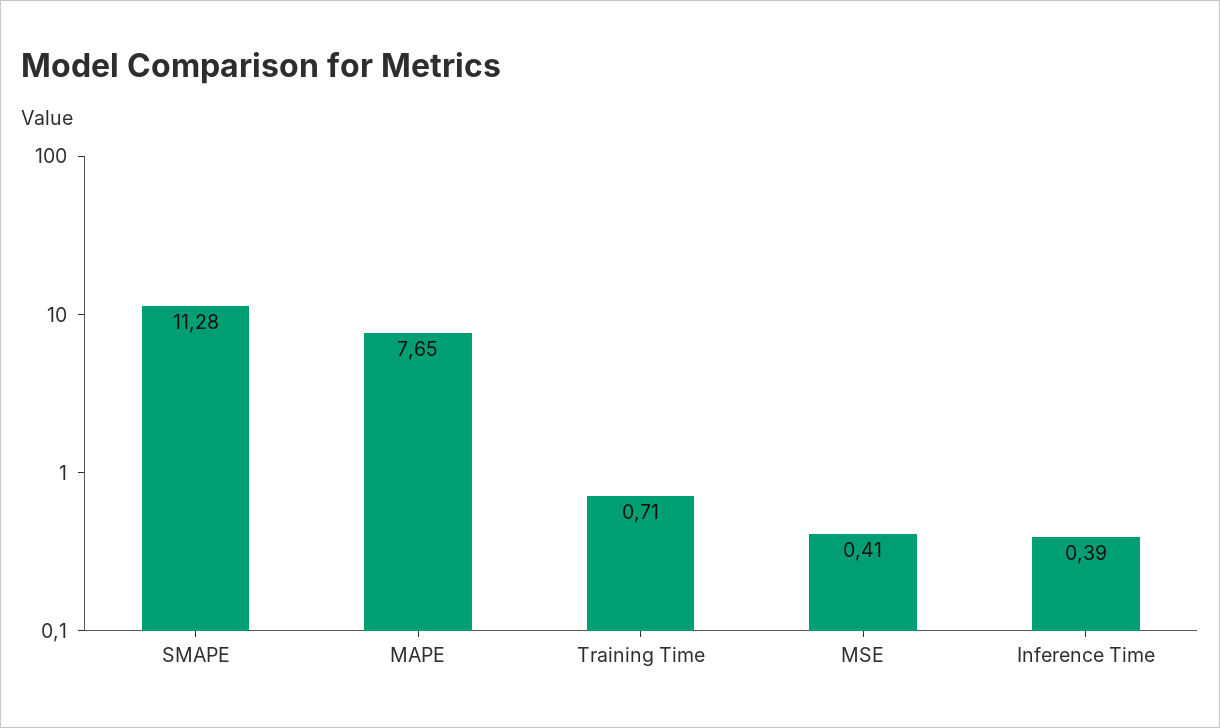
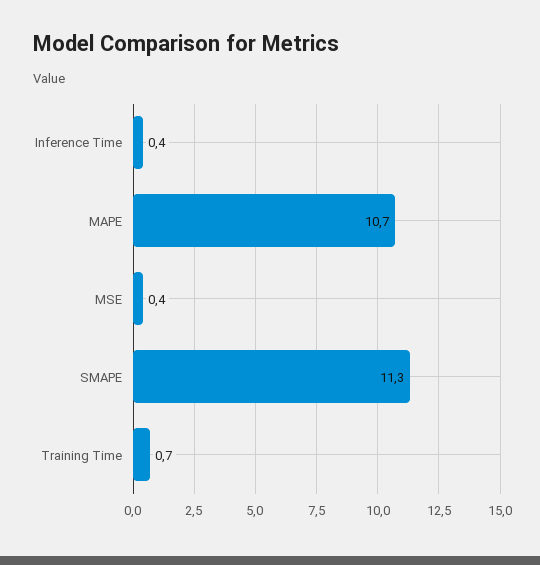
  {
    "SMAPE": 11.28,
-   "MAPE": 7.65,
+   "MAPE": 10.7,
    "Training Time": 0.71,
    "MSE": 0.41,
    "Inference Time": 0.39
  }

